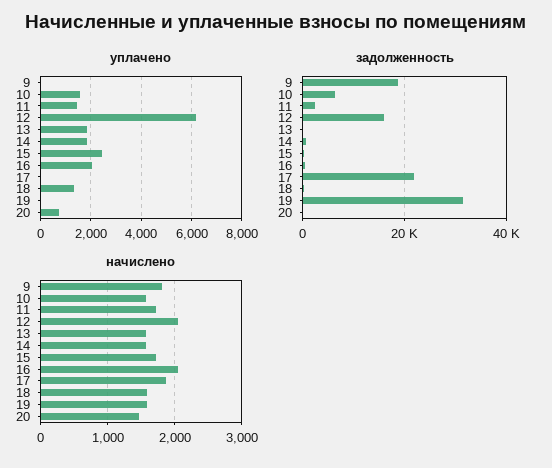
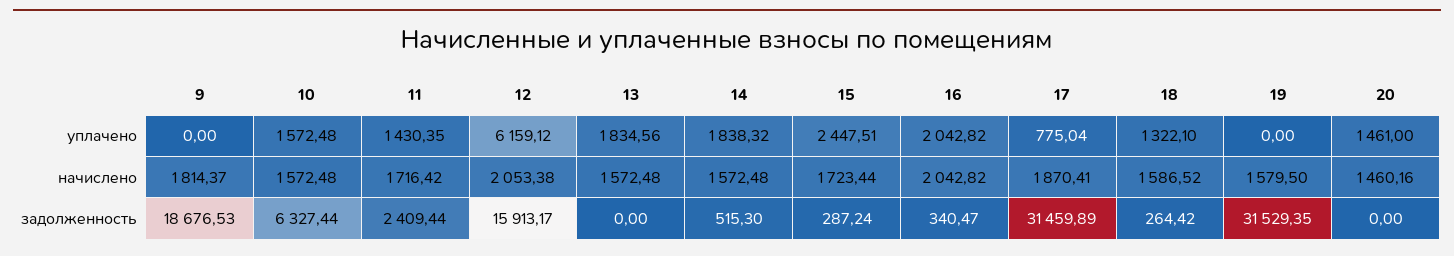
  {
    "уплачено": {
      "9": 0,
      "10": 1572.48,
      "11": 1430.35,
      "12": 6159.12,
      "13": 1834.56,
      "14": 1838.32,
      "15": 2447.51,
      "16": 2042.82,
-     "17": 0,
+     "17": 775.04,
      "18": 1322.1,
      "19": 0,
-     "20": 750
+     "20": 1461
    },
    "задолженность": {
      "9": 18676.53,
      "10": 6327.44,
      "11": 2409.44,
      "12": 15913.17,
      "13": 0,
      "14": 515.3,
      "15": 287.24,
      "16": 340.47,
-     "17": 22000,
+     "17": 31459.89,
      "18": 264.42,
      "19": 31529.35,
      "20": 0
    },
    "начислено": {
      "9": 1814.37,
      "10": 1572.48,
      "11": 1716.42,
      "12": 2053.38,
      "13": 1572.48,
      "14": 1572.48,
      "15": 1723.44,
      "16": 2042.82,
      "17": 1870.41,
      "18": 1586.52,
      "19": 1579.5,
      "20": 1460.16
    }
  }

